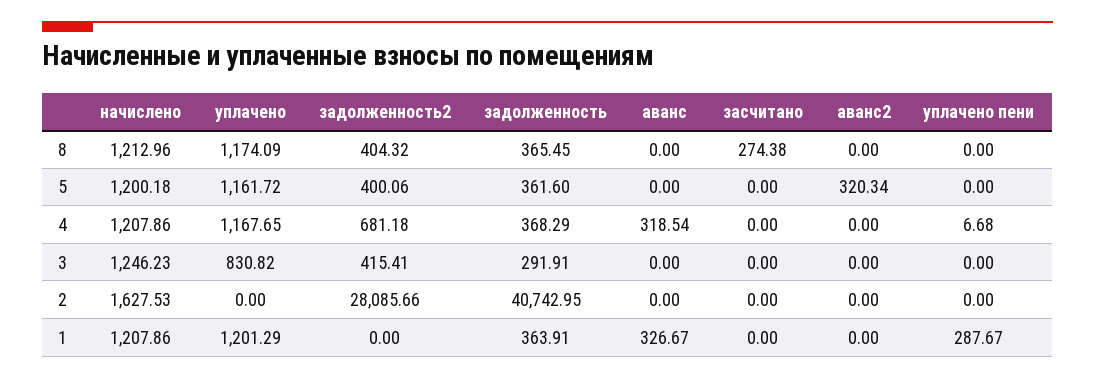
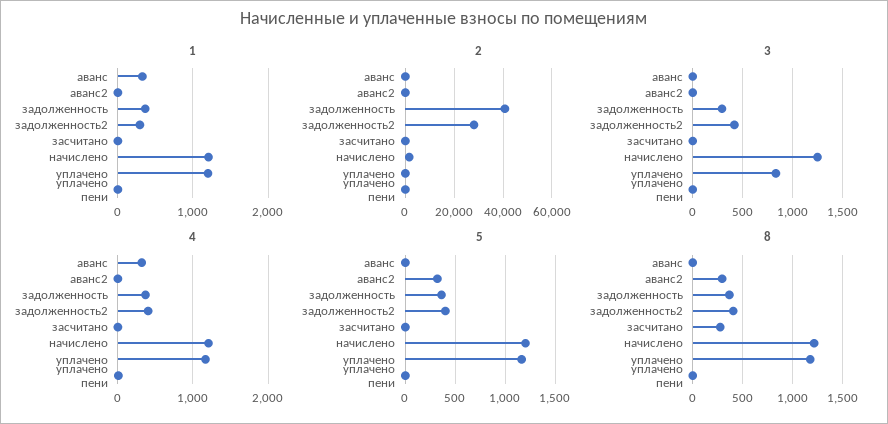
  {
    "8": {
      "начислено": 1212.96,
      "уплачено": 1174.09,
      "задолженность2": 404.32,
      "задолженность": 365.45,
      "аванс": 0,
      "засчитано": 274.38,
-     "аванс2": 0,
+     "аванс2": 300,
      "уплачено пени": 0
    },
    "5": {
      "начислено": 1200.18,
      "уплачено": 1161.72,
      "задолженность2": 400.06,
      "задолженность": 361.6,
      "аванс": 0,
      "засчитано": 0,
      "аванс2": 320.34,
      "уплачено пени": 0
    },
    "4": {
      "начислено": 1207.86,
      "уплачено": 1167.65,
-     "задолженность2": 681.18,
+     "задолженность2": 400,
      "задолженность": 368.29,
      "аванс": 318.54,
      "засчитано": 0,
      "аванс2": 0,
      "уплачено пени": 6.68
    },
    "3": {
      "начислено": 1246.23,
      "уплачено": 830.82,
      "задолженность2": 415.41,
      "задолженность": 291.91,
      "аванс": 0,
      "засчитано": 0,
      "аванс2": 0,
      "уплачено пени": 0
    },
    "2": {
      "начислено": 1627.53,
      "уплачено": 0,
      "задолженность2": 28085.66,
      "задолженность": 40742.95,
      "аванс": 0,
      "засчитано": 0,
      "аванс2": 0,
      "уплачено пени": 0
    },
    "1": {
      "начислено": 1207.86,
      "уплачено": 1201.29,
-     "задолженность2": 0,
+     "задолженность2": 300,
      "задолженность": 363.91,
      "аванс": 326.67,
      "засчитано": 0,
      "аванс2": 0,
-     "уплачено пени": 287.67
+     "уплачено пени": 0
    }
  }

